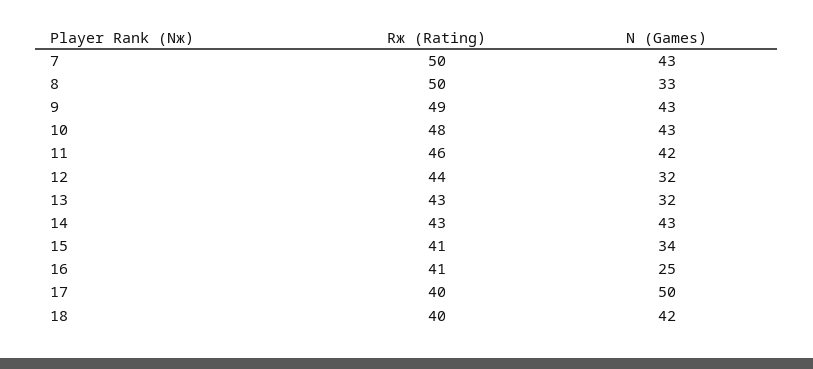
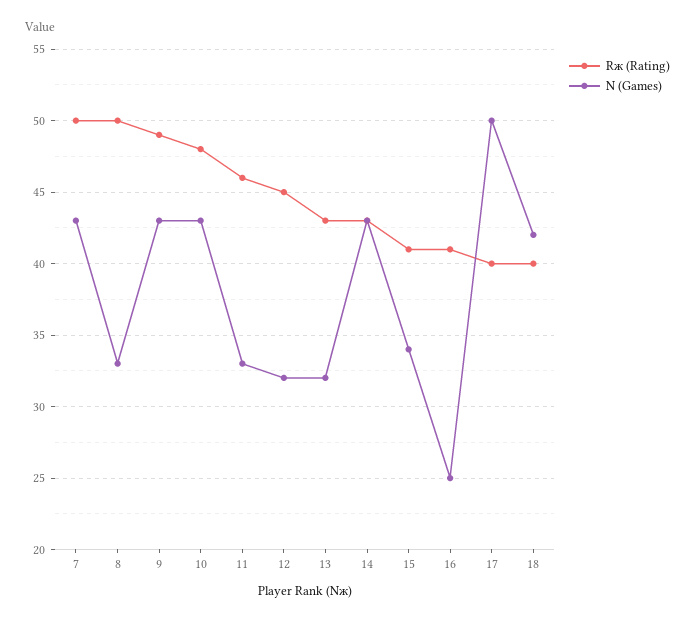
  {
    "Rж (Rating)": {
      "7": 50,
      "8": 50,
      "9": 49,
      "10": 48,
      "11": 46,
-     "12": 44,
+     "12": 45,
      "13": 43,
      "14": 43,
      "15": 41,
      "16": 41,
      "17": 40,
      "18": 40
    },
    "N (Games)": {
      "7": 43,
      "8": 33,
      "9": 43,
      "10": 43,
-     "11": 42,
+     "11": 33,
      "12": 32,
      "13": 32,
      "14": 43,
      "15": 34,
      "16": 25,
      "17": 50,
      "18": 42
    }
  }

